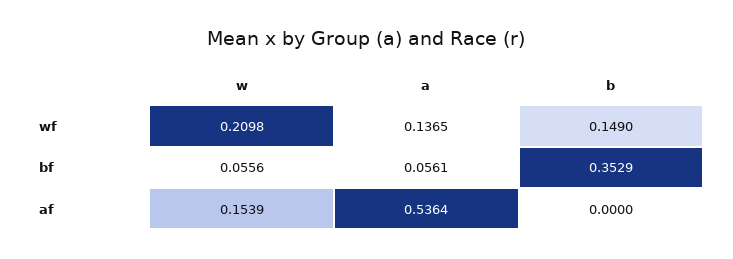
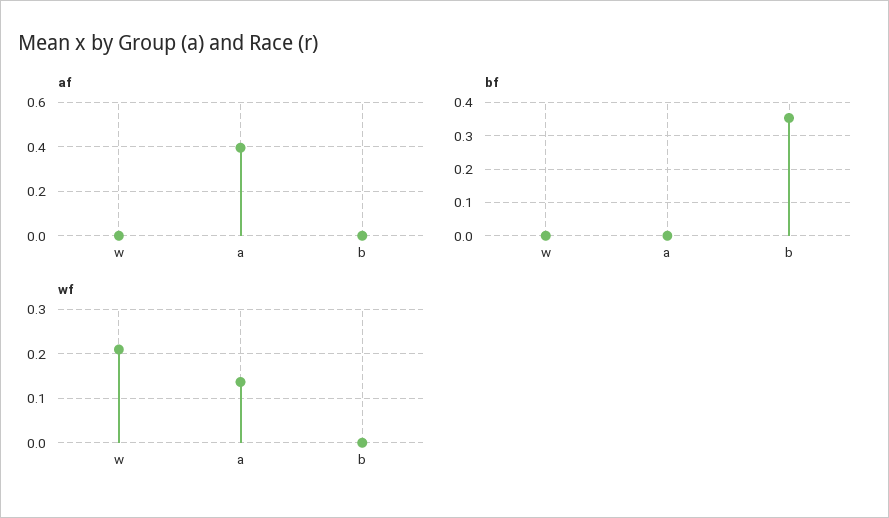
  {
    "wf": {
      "w": 0.2098,
      "a": 0.1365,
-     "b": 0.149
+     "b": 0
    },
    "bf": {
-     "w": 0.0556,
+     "w": 0,
-     "a": 0.0561,
+     "a": 0,
      "b": 0.3529
    },
    "af": {
-     "w": 0.1539,
+     "w": 0,
-     "a": 0.5364,
+     "a": 0.4,
      "b": 0
    }
  }

